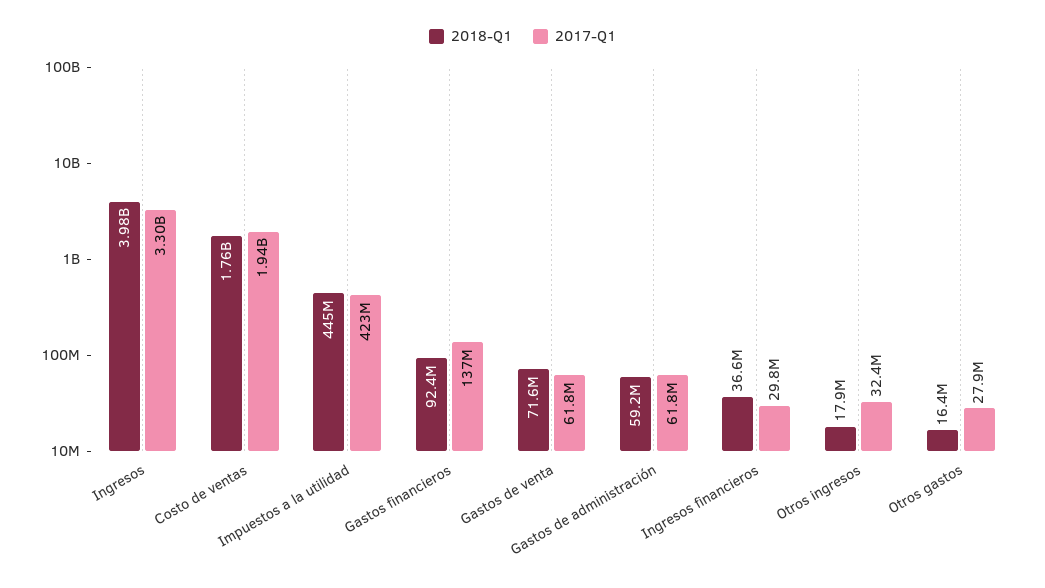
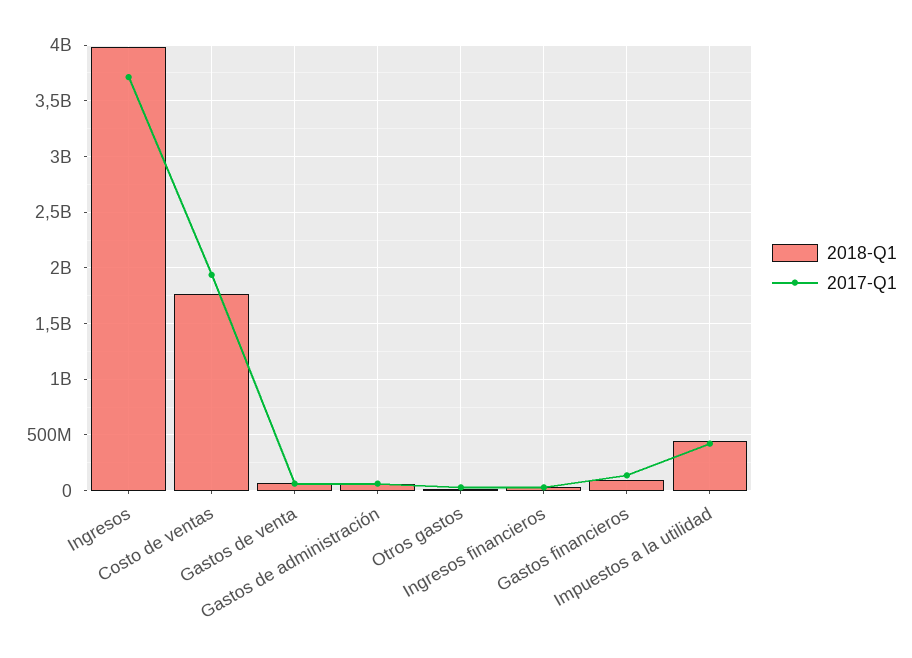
  {
    "2018-Q1": {
      "Ingresos": 3980000000,
      "Costo de ventas": 1760000000,
      "Impuestos a la utilidad": 445000000,
      "Gastos financieros": 92400000,
      "Gastos de venta": 71600000,
      "Gastos de administración": 59200000,
      "Ingresos financieros": 36600000,
-     "Otros ingresos": 17900000,
      "Otros gastos": 16400000
    },
    "2017-Q1": {
-     "Ingresos": 3300000000,
+     "Ingresos": 3700000000,
      "Costo de ventas": 1940000000,
      "Impuestos a la utilidad": 423000000,
      "Gastos financieros": 137000000,
      "Gastos de venta": 61800000,
      "Gastos de administración": 61800000,
      "Ingresos financieros": 29800000,
-     "Otros ingresos": 32400000,
      "Otros gastos": 27900000
    }
  }

